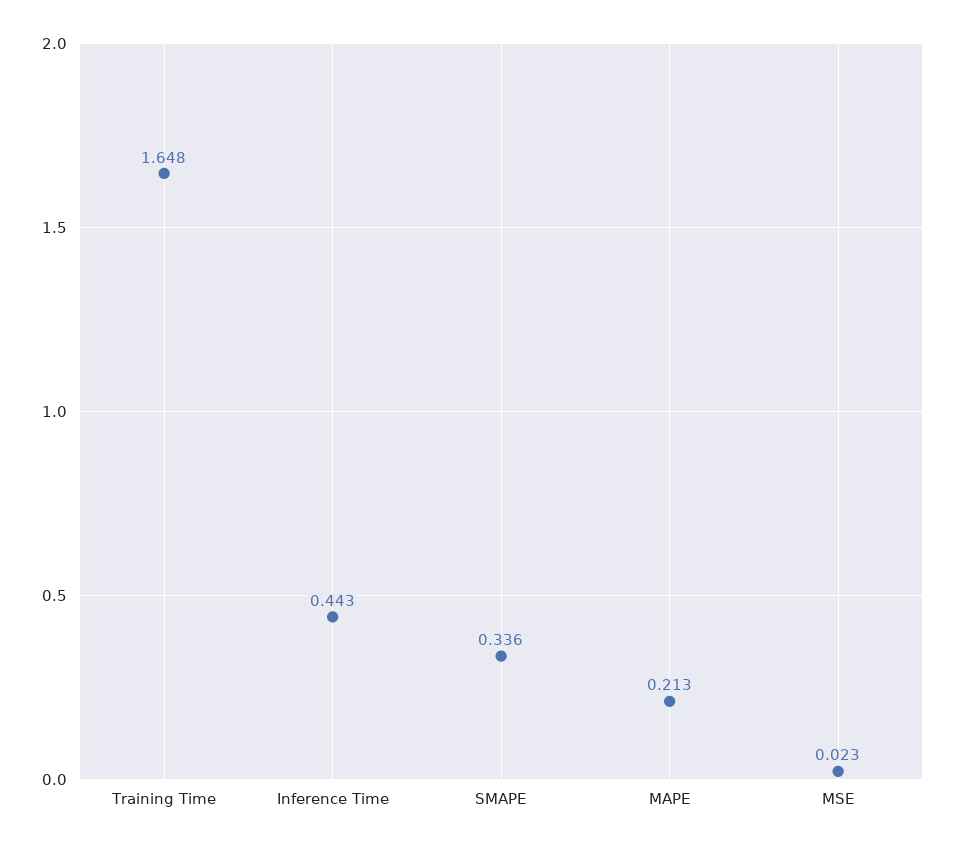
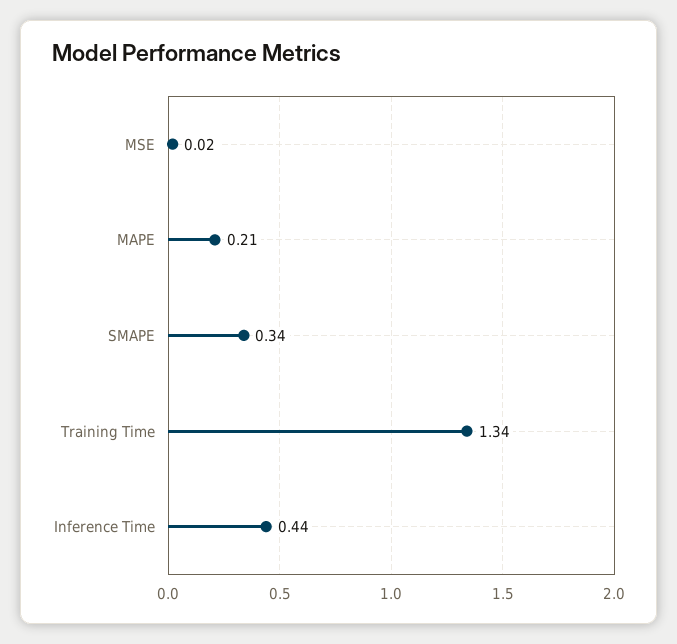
  {
-   "Training Time": 1.648,
+   "Training Time": 1.34,
    "Inference Time": 0.443,
    "SMAPE": 0.336,
    "MAPE": 0.213,
    "MSE": 0.023
  }

